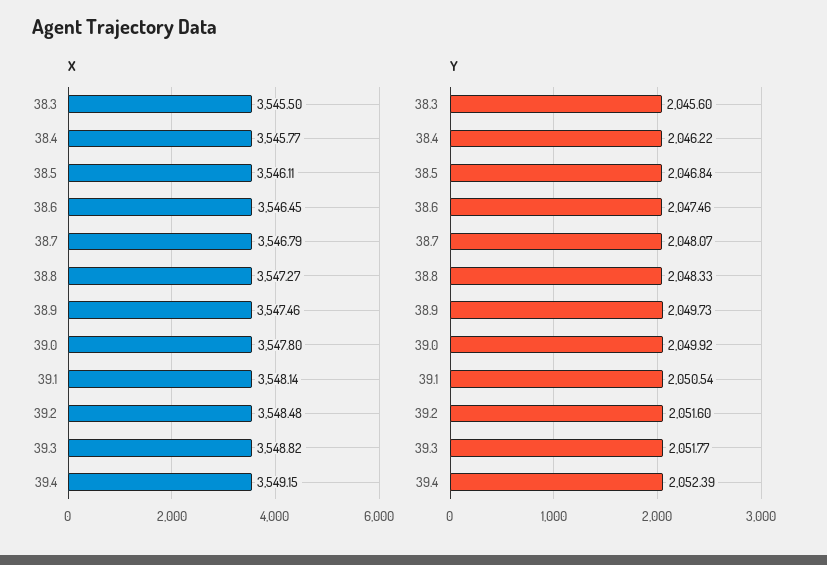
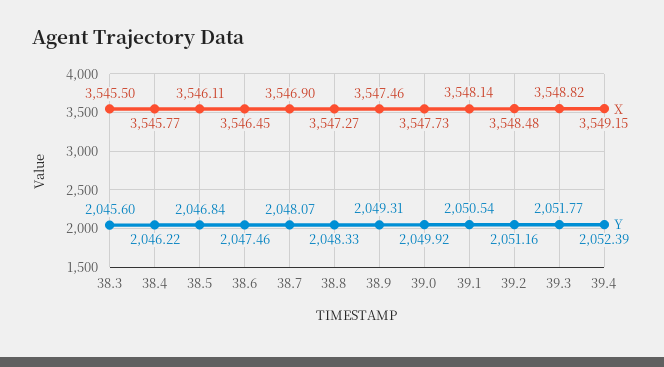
  {
    "X": {
      "38.3": 3545.5,
      "38.4": 3545.77,
      "38.5": 3546.11,
      "38.6": 3546.45,
-     "38.7": 3546.79,
+     "38.7": 3546.9,
      "38.8": 3547.27,
      "38.9": 3547.46,
-     "39.0": 3547.8,
+     "39.0": 3547.73,
      "39.1": 3548.14,
      "39.2": 3548.48,
      "39.3": 3548.82,
      "39.4": 3549.15
    },
    "Y": {
      "38.3": 2045.6,
      "38.4": 2046.22,
      "38.5": 2046.84,
      "38.6": 2047.46,
      "38.7": 2048.07,
      "38.8": 2048.33,
-     "38.9": 2049.73,
+     "38.9": 2049.31,
      "39.0": 2049.92,
      "39.1": 2050.54,
-     "39.2": 2051.6,
+     "39.2": 2051.16,
      "39.3": 2051.77,
      "39.4": 2052.39
    }
  }

